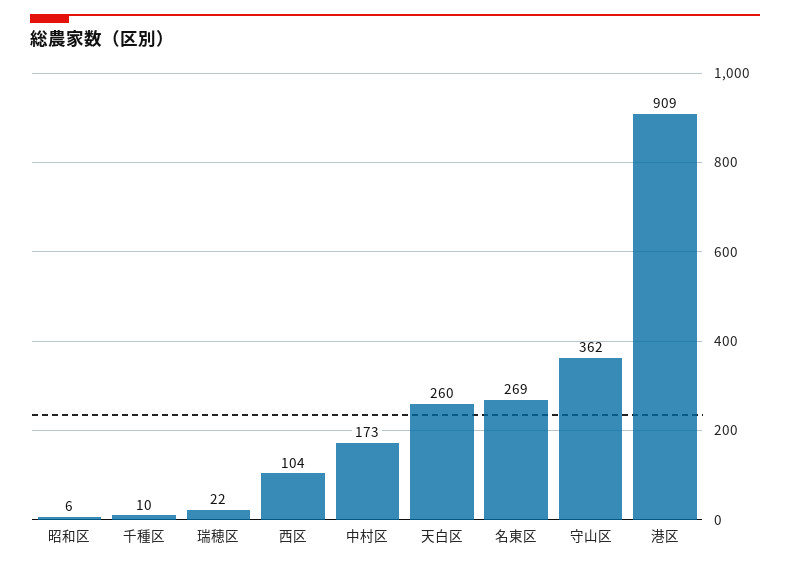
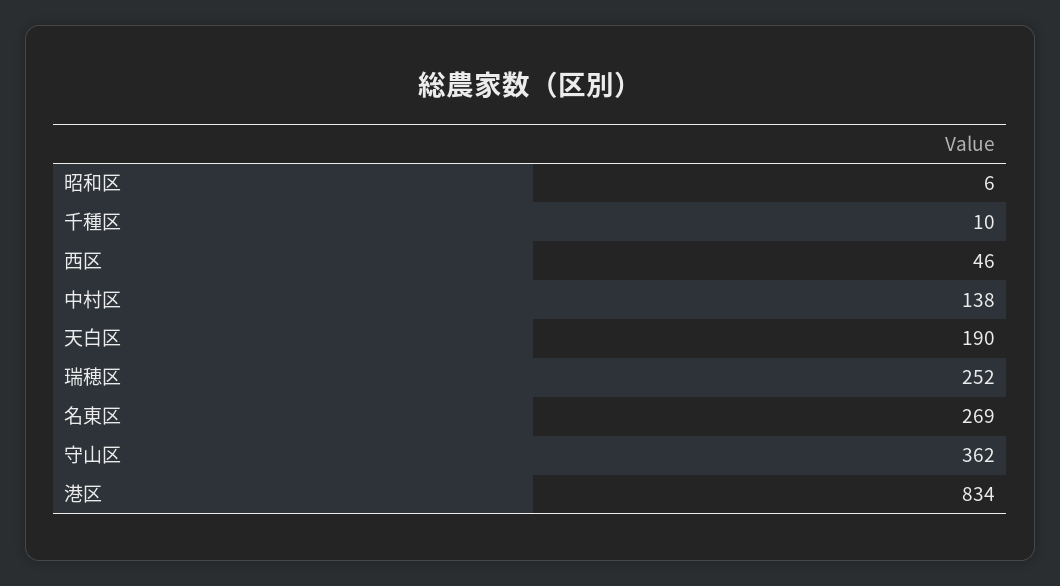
  {
    "昭和区": 6,
    "千種区": 10,
-   "瑞穂区": 22,
+   "瑞穂区": 252,
-   "西区": 104,
+   "西区": 46,
-   "中村区": 173,
+   "中村区": 138,
-   "天白区": 260,
+   "天白区": 190,
    "名東区": 269,
    "守山区": 362,
-   "港区": 909
+   "港区": 834
  }

